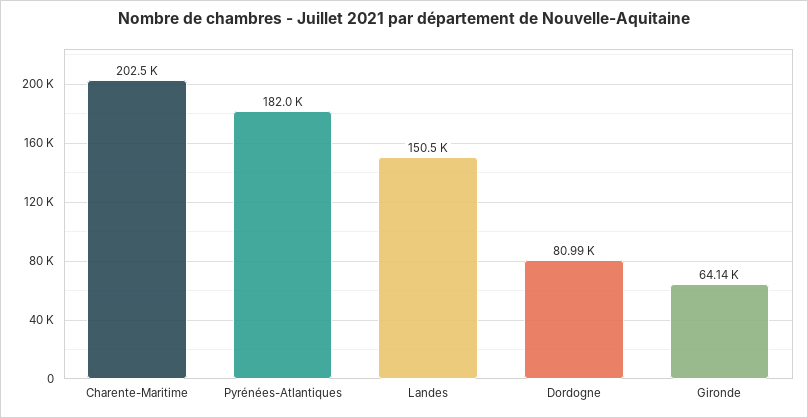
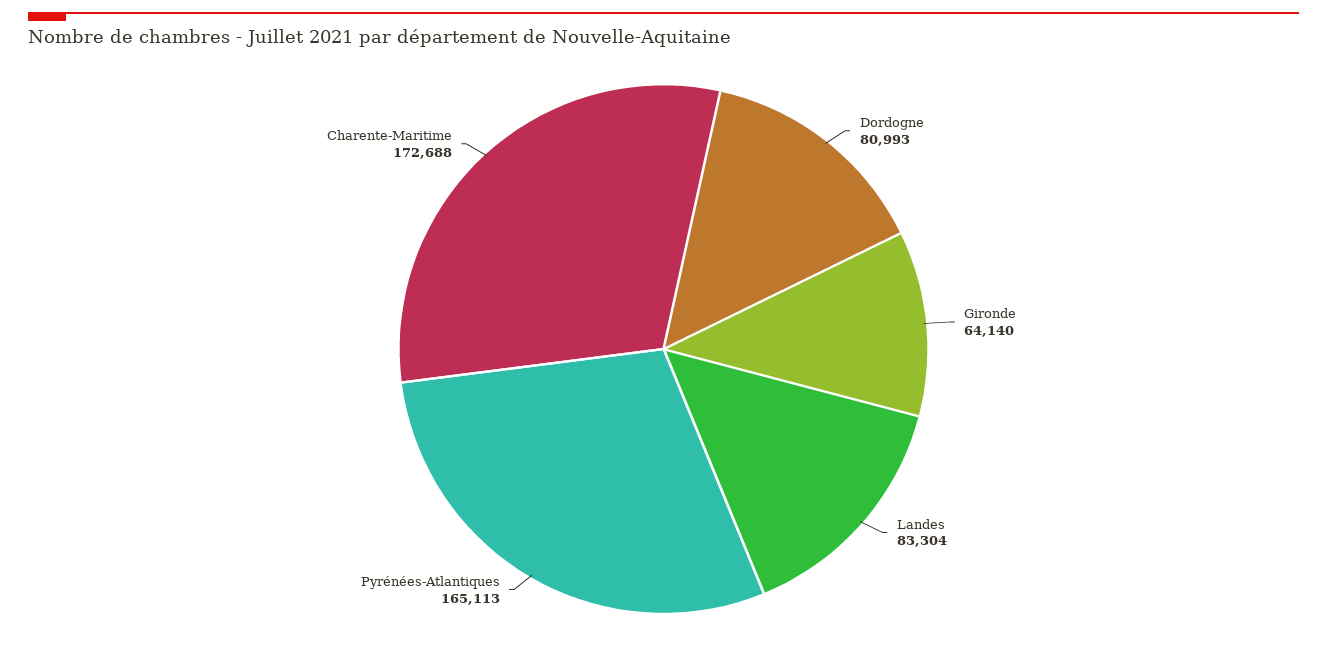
  {
-   "Charente-Maritime": 202500,
+   "Charente-Maritime": 172688,
-   "Pyrénées-Atlantiques": 182000,
+   "Pyrénées-Atlantiques": 165113,
-   "Landes": 150500,
+   "Landes": 83304,
    "Dordogne": 80993,
    "Gironde": 64140
  }

